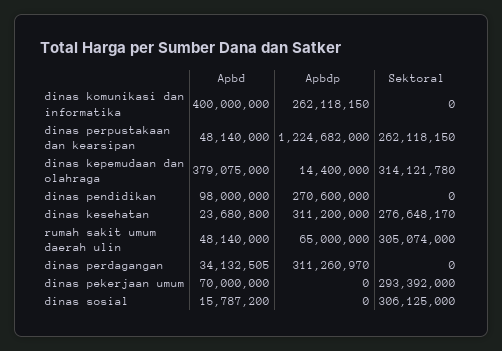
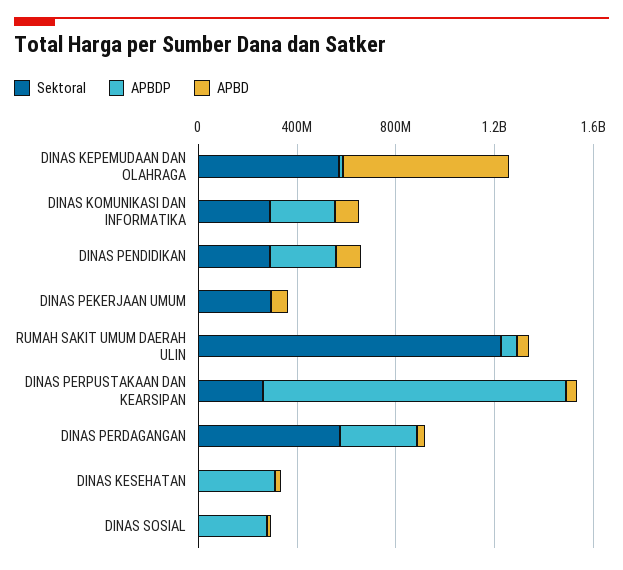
  {
    "Apbd": {
-     "dinas komunikasi dan informatika": 400000000,
+     "dinas komunikasi dan informatika": 100000000,
      "dinas perpustakaan dan kearsipan": 48140000,
-     "dinas kepemudaan dan olahraga": 379075000,
+     "dinas kepemudaan dan olahraga": 700000000,
      "dinas pendidikan": 98000000,
      "dinas kesehatan": 23680800,
      "rumah sakit umum daerah ulin": 48140000,
      "dinas perdagangan": 34132505,
      "dinas pekerjaan umum": 70000000,
      "dinas sosial": 15787200
    },
    "Apbdp": {
      "dinas komunikasi dan informatika": 262118150,
      "dinas perpustakaan dan kearsipan": 1224682000,
      "dinas kepemudaan dan olahraga": 14400000,
      "dinas pendidikan": 270600000,
      "dinas kesehatan": 311200000,
      "rumah sakit umum daerah ulin": 65000000,
      "dinas perdagangan": 311260970,
      "dinas pekerjaan umum": 0,
-     "dinas sosial": 0
+     "dinas sosial": 300000000
    },
    "Sektoral": {
-     "dinas komunikasi dan informatika": 0,
+     "dinas komunikasi dan informatika": 300000000,
      "dinas perpustakaan dan kearsipan": 262118150,
-     "dinas kepemudaan dan olahraga": 314121780,
+     "dinas kepemudaan dan olahraga": 600000000,
-     "dinas pendidikan": 0,
+     "dinas pendidikan": 300000000,
-     "dinas kesehatan": 276648170,
+     "dinas kesehatan": 0,
-     "rumah sakit umum daerah ulin": 305074000,
+     "rumah sakit umum daerah ulin": 1200000000,
-     "dinas perdagangan": 0,
+     "dinas perdagangan": 600000000,
      "dinas pekerjaan umum": 293392000,
-     "dinas sosial": 306125000
+     "dinas sosial": 0
    }
  }

